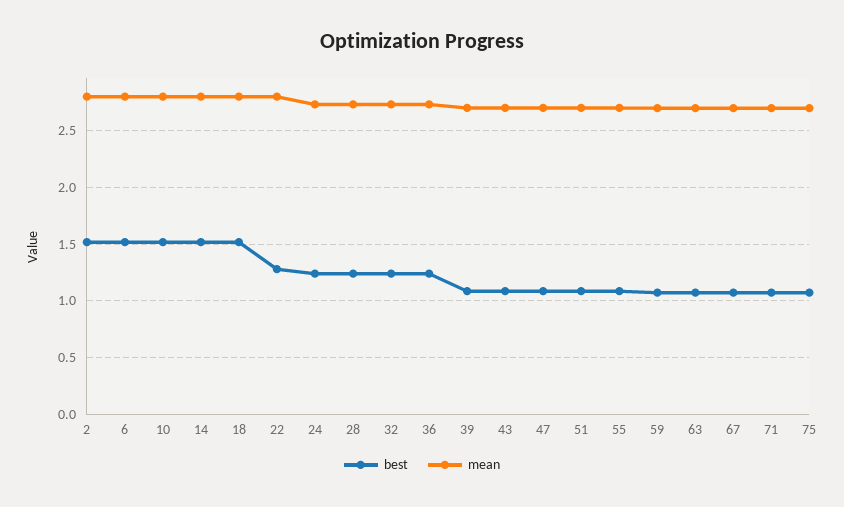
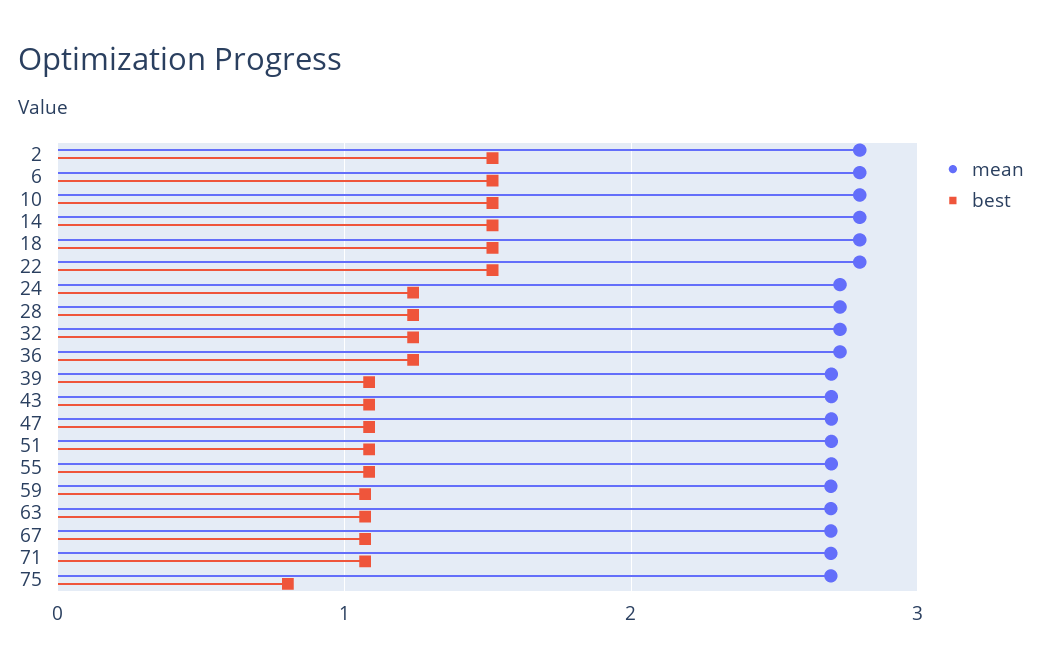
  {
    "best": {
      "2": 1.5,
      "6": 1.5,
      "10": 1.5,
      "14": 1.5,
      "18": 1.5,
-     "22": 1.3,
+     "22": 1.5,
      "24": 1.2,
      "28": 1.2,
      "32": 1.2,
      "36": 1.2,
      "39": 1.1,
      "43": 1.1,
      "47": 1.1,
      "51": 1.1,
      "55": 1.1,
      "59": 1.1,
      "63": 1.1,
      "67": 1.1,
      "71": 1.1,
-     "75": 1.1
+     "75": 0.8
    },
    "mean": {
      "2": 2.8,
      "6": 2.8,
      "10": 2.8,
      "14": 2.8,
      "18": 2.8,
      "22": 2.8,
      "24": 2.7,
      "28": 2.7,
      "32": 2.7,
      "36": 2.7,
      "39": 2.7,
      "43": 2.7,
      "47": 2.7,
      "51": 2.7,
      "55": 2.7,
      "59": 2.7,
      "63": 2.7,
      "67": 2.7,
      "71": 2.7,
      "75": 2.7
    }
  }

